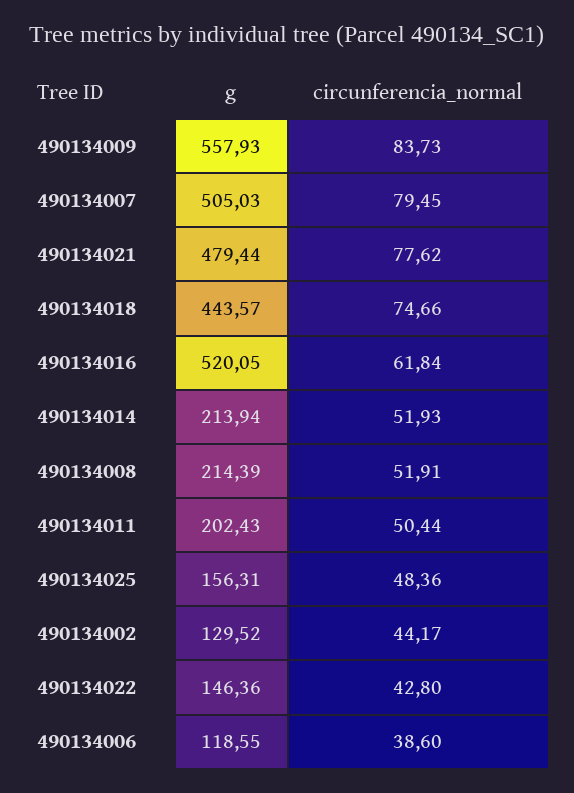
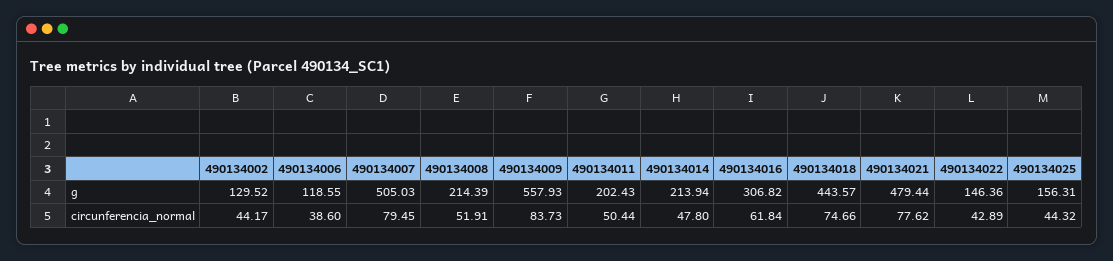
  {
    "g": {
      "490134009": 557.93,
      "490134007": 505.03,
      "490134021": 479.44,
      "490134018": 443.57,
-     "490134016": 520.05,
+     "490134016": 306.82,
      "490134014": 213.94,
      "490134008": 214.39,
      "490134011": 202.43,
      "490134025": 156.31,
      "490134002": 129.52,
      "490134022": 146.36,
      "490134006": 118.55
    },
    "circunferencia_normal": {
      "490134009": 83.73,
      "490134007": 79.45,
      "490134021": 77.62,
      "490134018": 74.66,
      "490134016": 61.84,
-     "490134014": 51.93,
+     "490134014": 47.8,
      "490134008": 51.91,
      "490134011": 50.44,
-     "490134025": 48.36,
+     "490134025": 44.32,
      "490134002": 44.17,
-     "490134022": 42.8,
+     "490134022": 42.89,
      "490134006": 38.6
    }
  }

